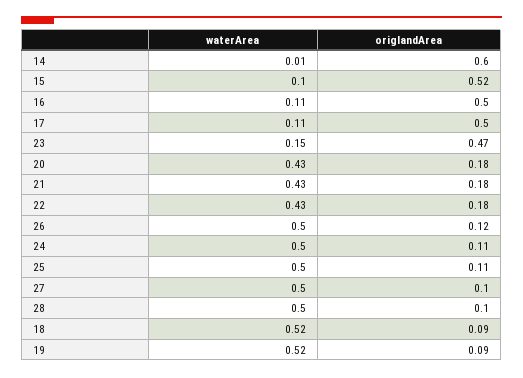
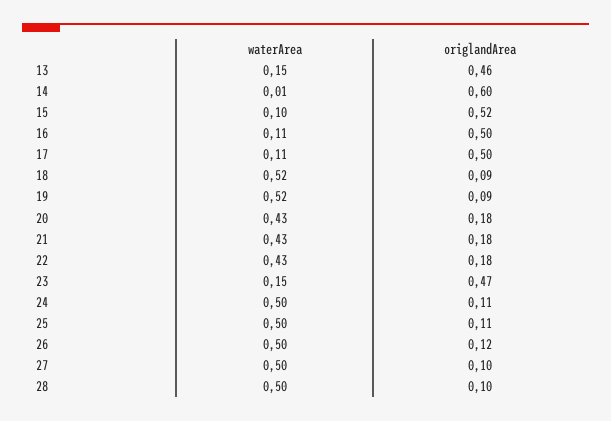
  {
    "waterArea": {
      "14": 0.01,
      "15": 0.1,
      "16": 0.11,
      "17": 0.11,
      "23": 0.15,
      "20": 0.43,
      "21": 0.43,
      "22": 0.43,
      "26": 0.5,
      "24": 0.5,
      "25": 0.5,
      "27": 0.5,
      "28": 0.5,
      "18": 0.52,
-     "19": 0.52
+     "19": 0.52,
+     "13": 0.15
    },
    "origlandArea": {
      "14": 0.6,
      "15": 0.52,
      "16": 0.5,
      "17": 0.5,
      "23": 0.47,
      "20": 0.18,
      "21": 0.18,
      "22": 0.18,
      "26": 0.12,
      "24": 0.11,
      "25": 0.11,
      "27": 0.1,
      "28": 0.1,
      "18": 0.09,
-     "19": 0.09
+     "19": 0.09,
+     "13": 0.46
    }
  }

